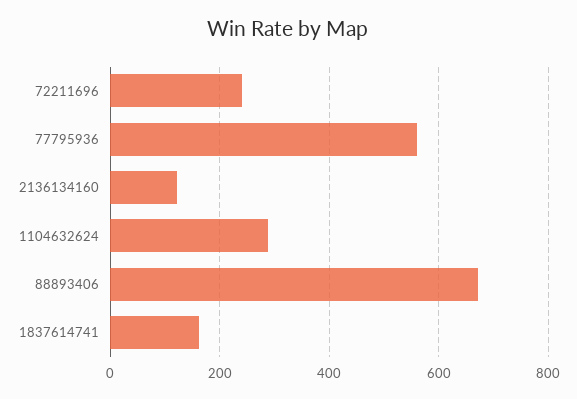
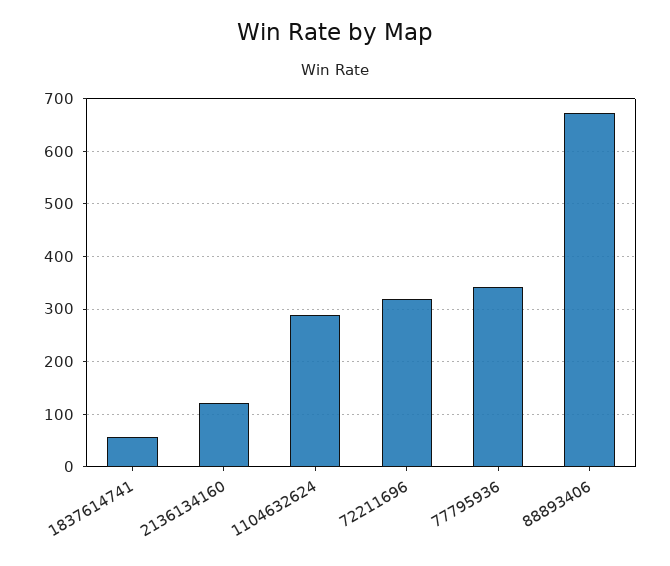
  {
-   "72211696": 240,
+   "72211696": 320,
-   "77795936": 560,
+   "77795936": 340,
    "2136134160": 120,
    "1104632624": 280,
    "88893406": 680,
-   "1837614741": 160
+   "1837614741": 60
  }

